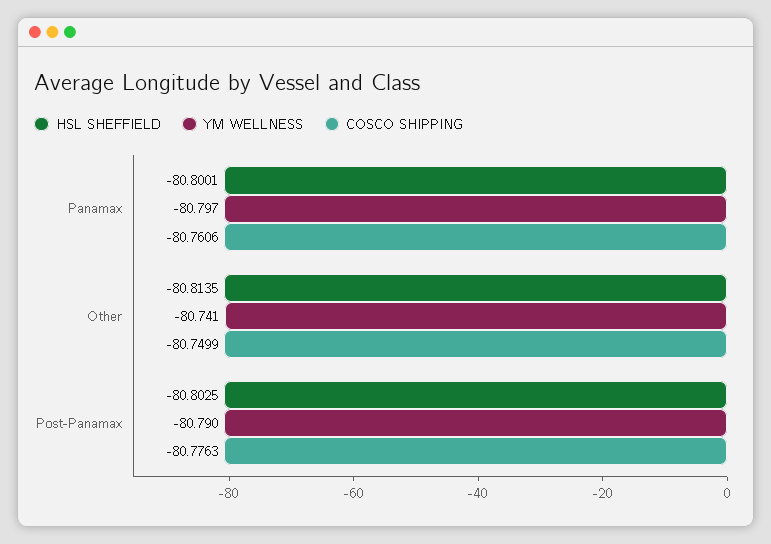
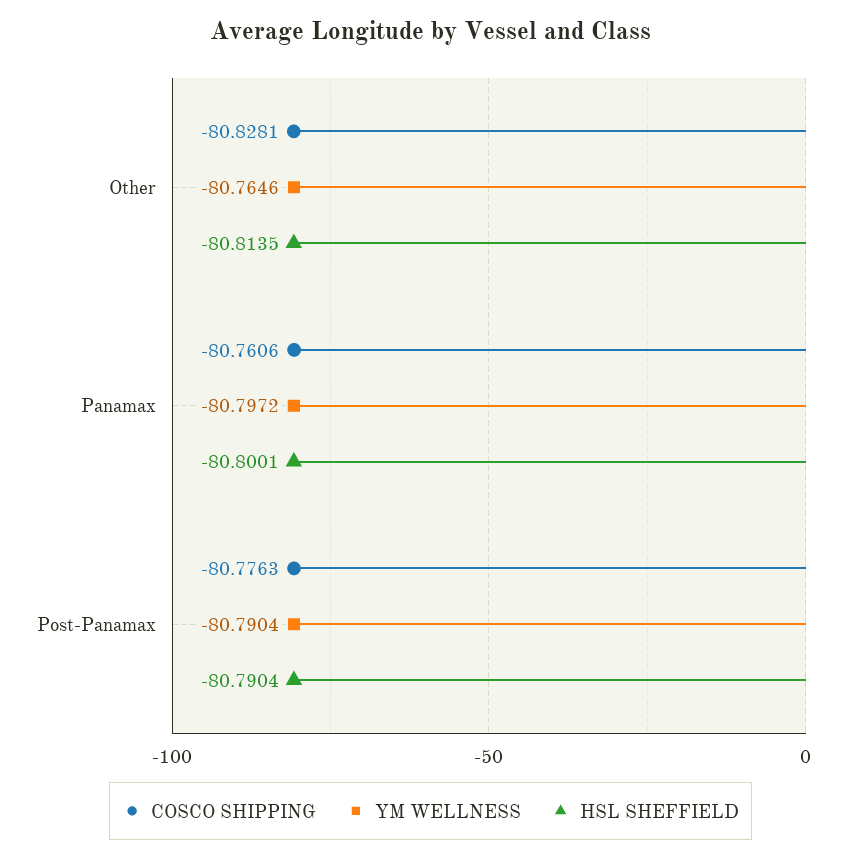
  {
    "HSL SHEFFIELD": {
      "Panamax": -80.8001,
      "Other": -80.8135,
-     "Post-Panamax": -80.8025
+     "Post-Panamax": -80.7904
    },
    "YM WELLNESS": {
      "Panamax": -80.7972,
-     "Other": -80.741,
+     "Other": -80.7646,
      "Post-Panamax": -80.7904
    },
    "COSCO SHIPPING": {
      "Panamax": -80.7606,
-     "Other": -80.7499,
+     "Other": -80.8281,
      "Post-Panamax": -80.7763
    }
  }

